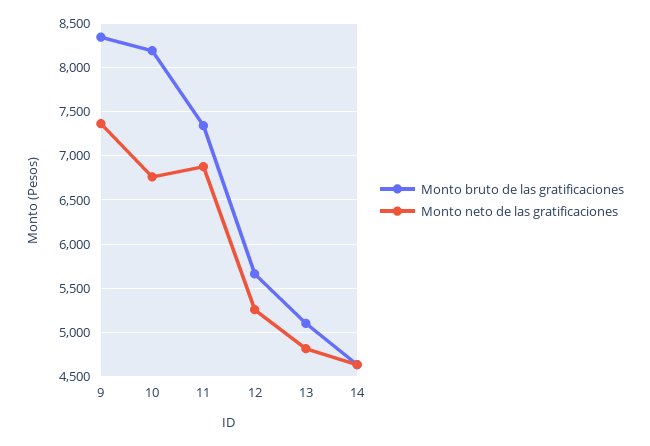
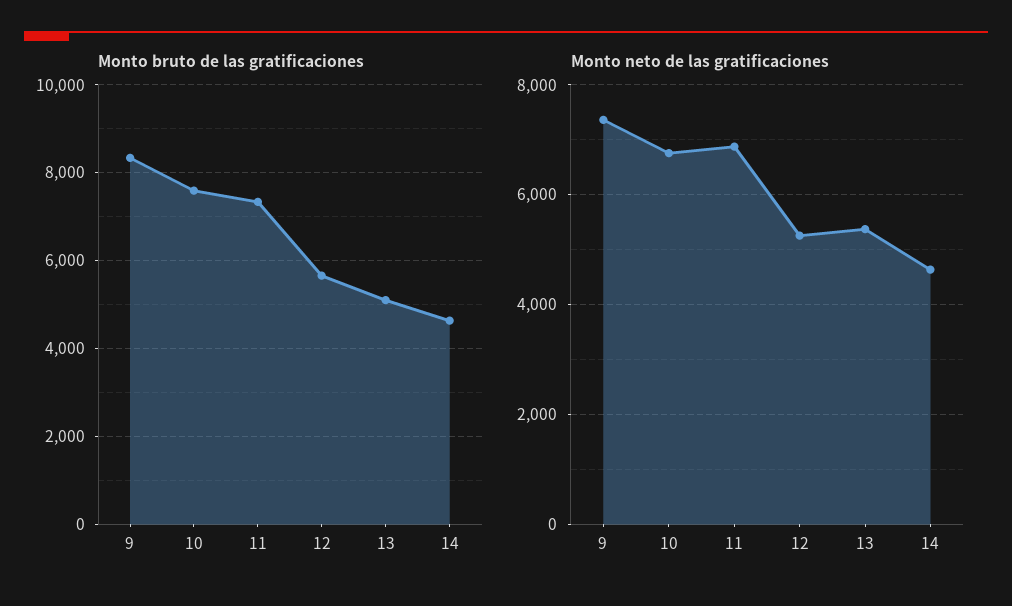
  {
    "Monto bruto de las gratificaciones": {
      "9": 8300,
-     "10": 8200,
+     "10": 7600,
      "11": 7300,
      "12": 5700,
      "13": 5100,
      "14": 4600
    },
    "Monto neto de las gratificaciones": {
      "9": 7400,
      "10": 6800,
      "11": 6900,
      "12": 5300,
-     "13": 4800,
+     "13": 5400,
      "14": 4600
    }
  }

